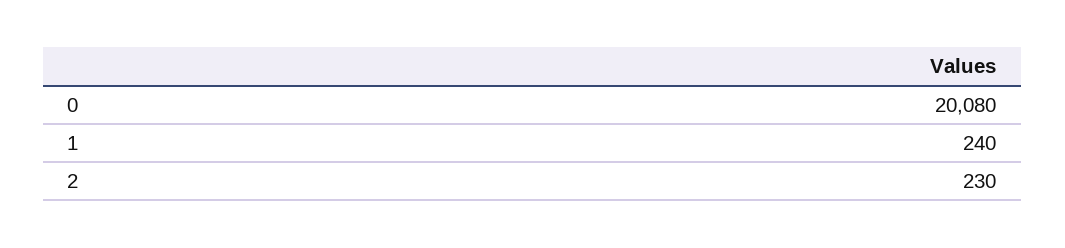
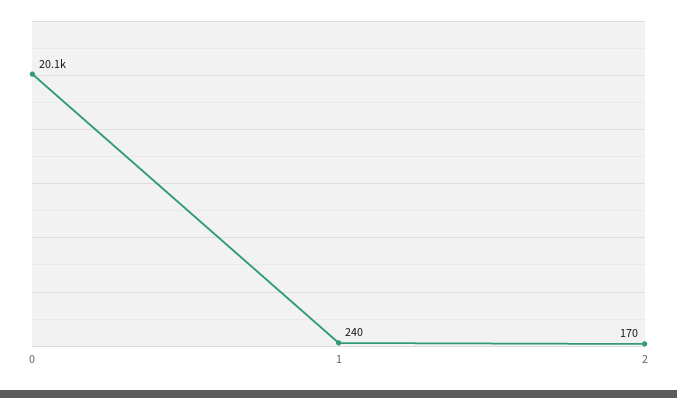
  {
    "0": 20080,
    "1": 240,
-   "2": 230
+   "2": 170
  }

